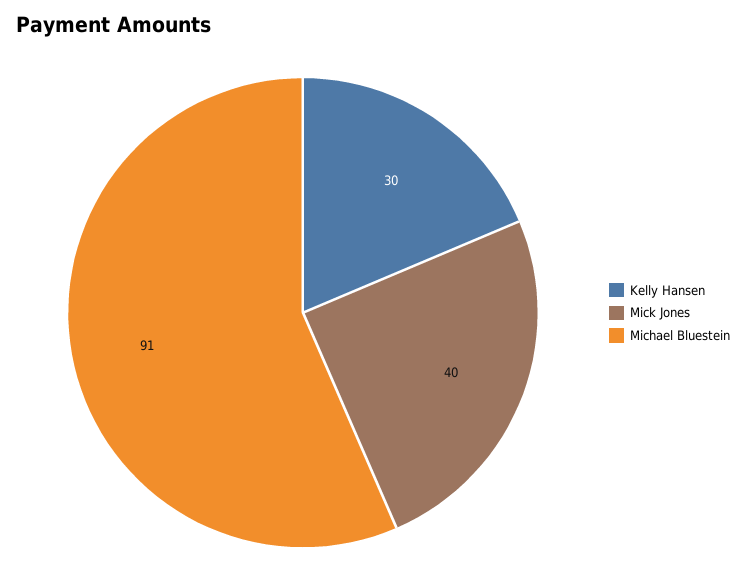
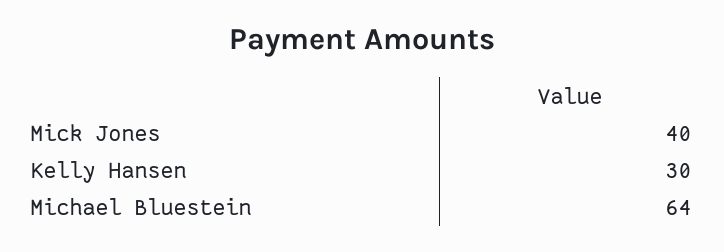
  {
    "Kelly Hansen": 30,
    "Mick Jones": 40,
-   "Michael Bluestein": 91
+   "Michael Bluestein": 64
  }

